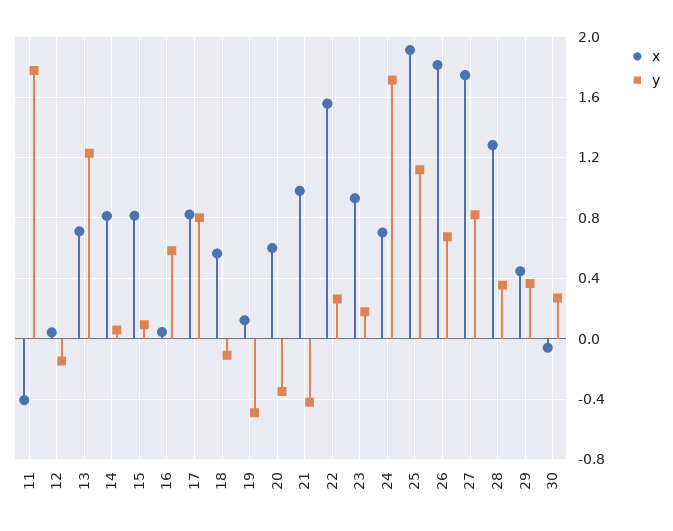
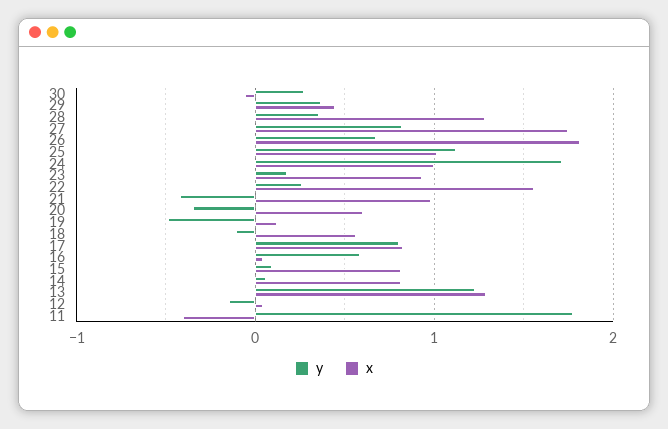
  {
    "x": {
      "11": -0.4,
      "12": 0.05,
-     "13": 0.7,
+     "13": 1.3,
      "14": 0.8,
      "15": 0.8,
      "16": 0.05,
      "17": 0.8,
      "18": 0.55,
      "19": 0.1,
      "20": 0.6,
      "21": 1,
      "22": 1.55,
      "23": 0.95,
-     "24": 0.7,
+     "24": 1,
-     "25": 1.9,
+     "25": 1,
      "26": 1.8,
      "27": 1.75,
      "28": 1.3,
      "29": 0.45,
      "30": -0.05
    },
    "y": {
      "11": 1.8,
      "12": -0.15,
      "13": 1.25,
      "14": 0.05,
      "15": 0.1,
      "16": 0.6,
      "17": 0.8,
      "18": -0.1,
      "19": -0.5,
      "20": -0.35,
      "21": -0.4,
      "22": 0.25,
      "23": 0.2,
      "24": 1.7,
      "25": 1.1,
      "26": 0.7,
      "27": 0.8,
      "28": 0.35,
      "29": 0.35,
      "30": 0.25
    }
  }

